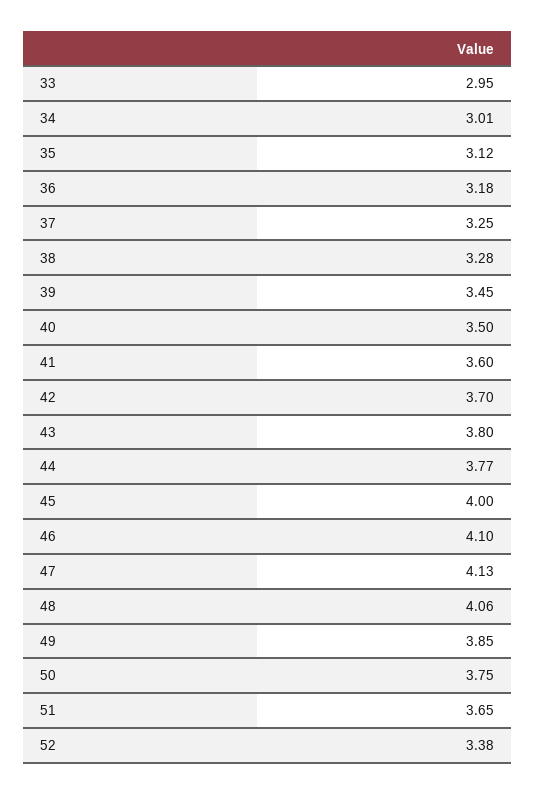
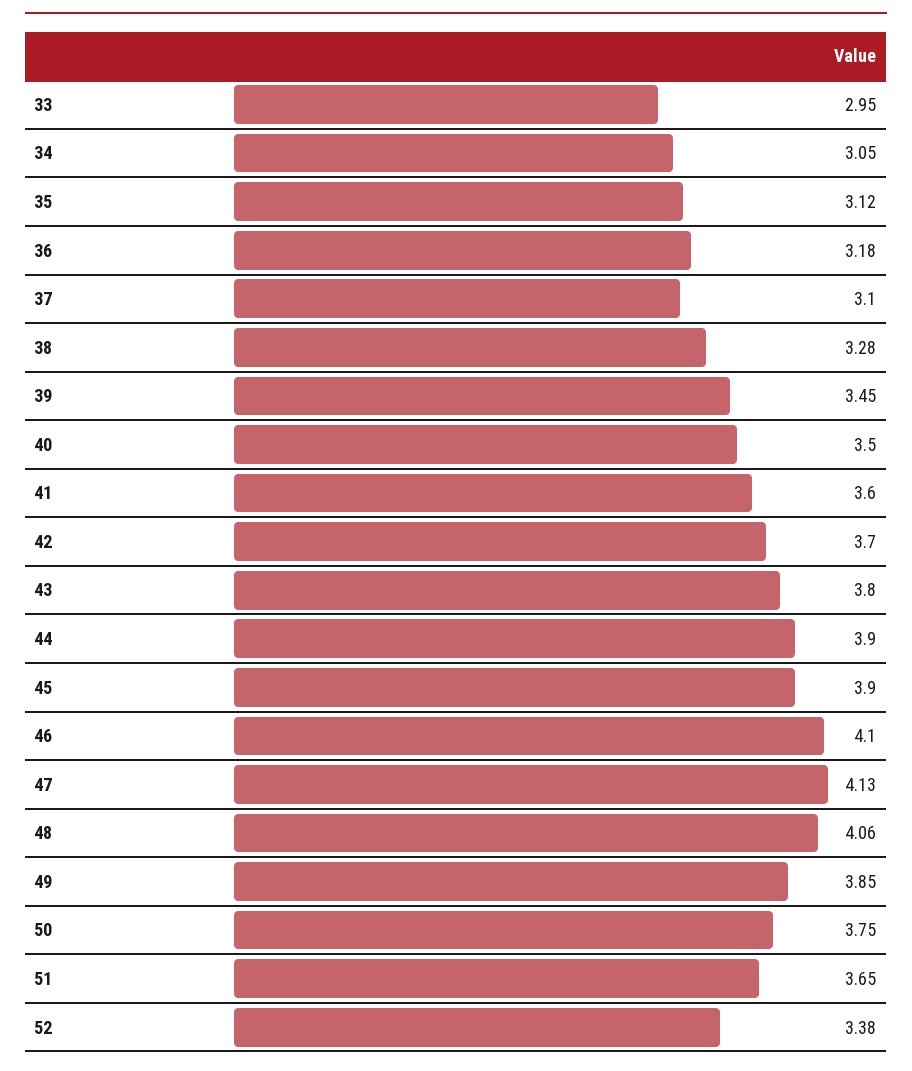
  {
    "33": 2.95,
-   "34": 3.01,
+   "34": 3.05,
    "35": 3.12,
    "36": 3.18,
-   "37": 3.25,
+   "37": 3.1,
    "38": 3.28,
    "39": 3.45,
    "40": 3.5,
    "41": 3.6,
    "42": 3.7,
    "43": 3.8,
-   "44": 3.77,
+   "44": 3.9,
-   "45": 4,
+   "45": 3.9,
    "46": 4.1,
    "47": 4.13,
    "48": 4.06,
    "49": 3.85,
    "50": 3.75,
    "51": 3.65,
    "52": 3.38
  }

